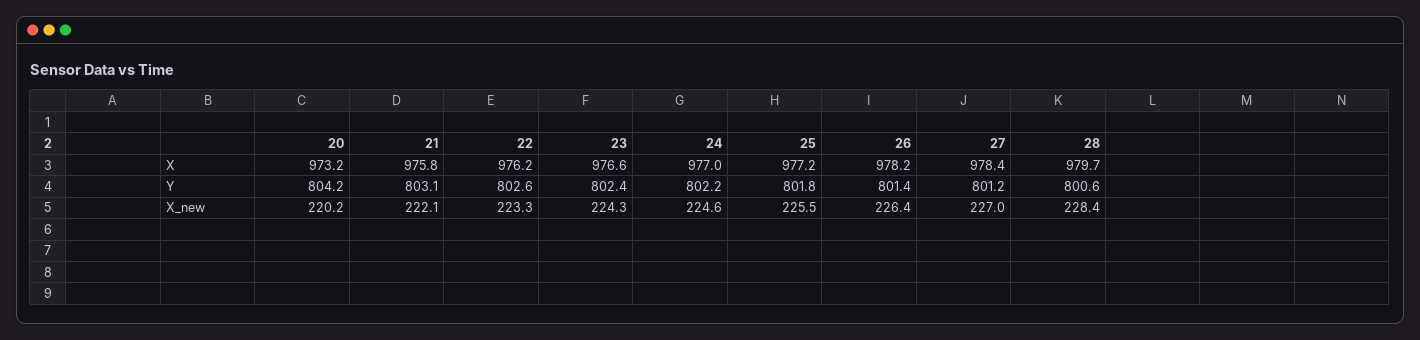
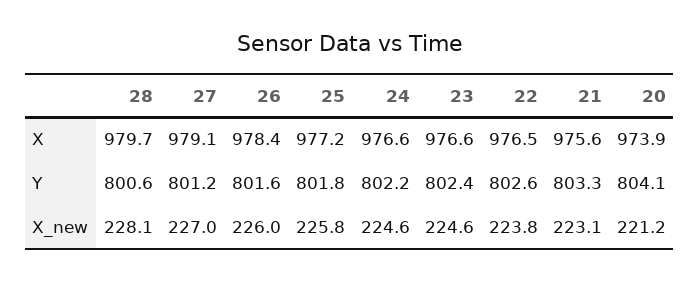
  {
    "20": {
-     "X": 973.2,
+     "X": 973.9,
-     "Y": 804.2,
+     "Y": 804.1,
-     "X_new": 220.2
+     "X_new": 221.2
    },
    "21": {
-     "X": 975.8,
+     "X": 975.6,
-     "Y": 803.1,
+     "Y": 803.3,
-     "X_new": 222.1
+     "X_new": 223.1
    },
    "22": {
-     "X": 976.2,
+     "X": 976.5,
      "Y": 802.6,
-     "X_new": 223.3
+     "X_new": 223.8
    },
    "23": {
      "X": 976.6,
      "Y": 802.4,
-     "X_new": 224.3
+     "X_new": 224.6
    },
    "24": {
-     "X": 977,
+     "X": 976.6,
      "Y": 802.2,
      "X_new": 224.6
    },
    "25": {
      "X": 977.2,
      "Y": 801.8,
-     "X_new": 225.5
+     "X_new": 225.8
    },
    "26": {
-     "X": 978.2,
+     "X": 978.4,
-     "Y": 801.4,
+     "Y": 801.6,
-     "X_new": 226.4
+     "X_new": 226
    },
    "27": {
-     "X": 978.4,
+     "X": 979.1,
      "Y": 801.2,
      "X_new": 227
    },
    "28": {
      "X": 979.7,
      "Y": 800.6,
-     "X_new": 228.4
+     "X_new": 228.1
    }
  }

